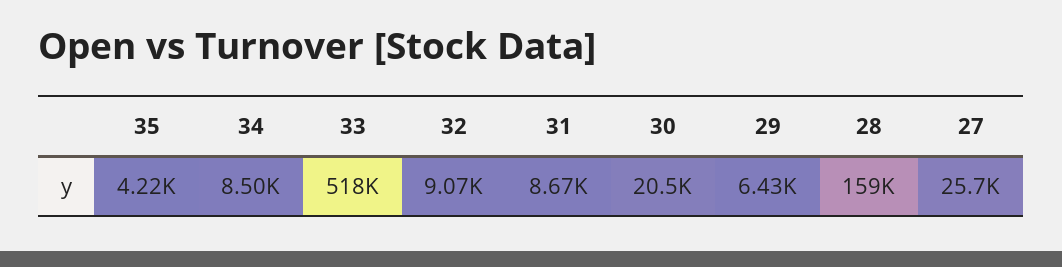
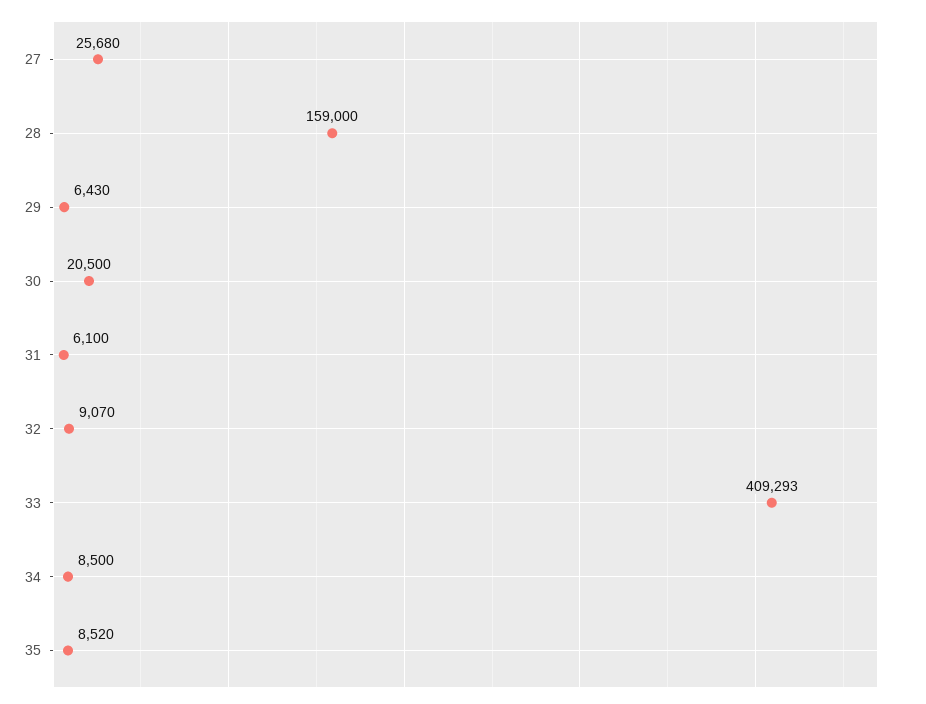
  {
-   "35": 4220,
+   "35": 8520,
    "34": 8500,
-   "33": 518000,
+   "33": 409293,
    "32": 9070,
-   "31": 8670,
+   "31": 6100,
    "30": 20500,
    "29": 6430,
    "28": 159000,
    "27": 25680
  }

